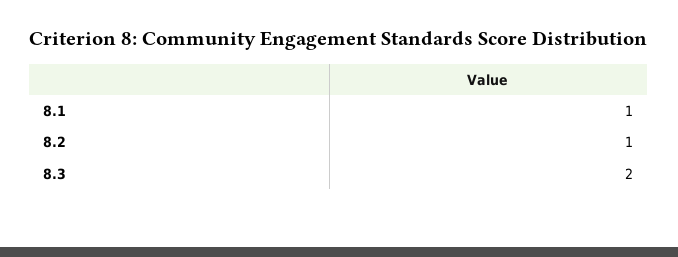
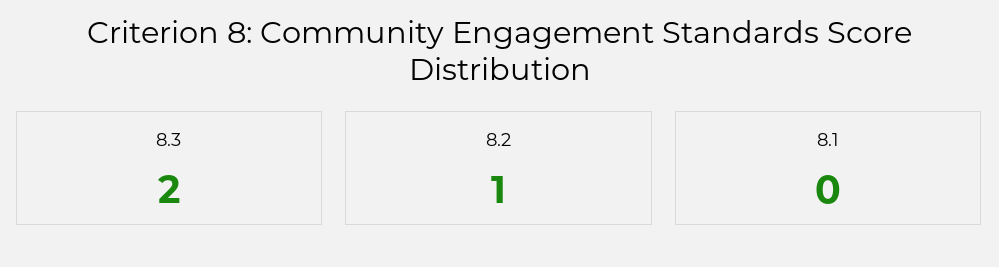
  {
-   "8.1": 1,
+   "8.1": 0,
    "8.2": 1,
    "8.3": 2
  }

